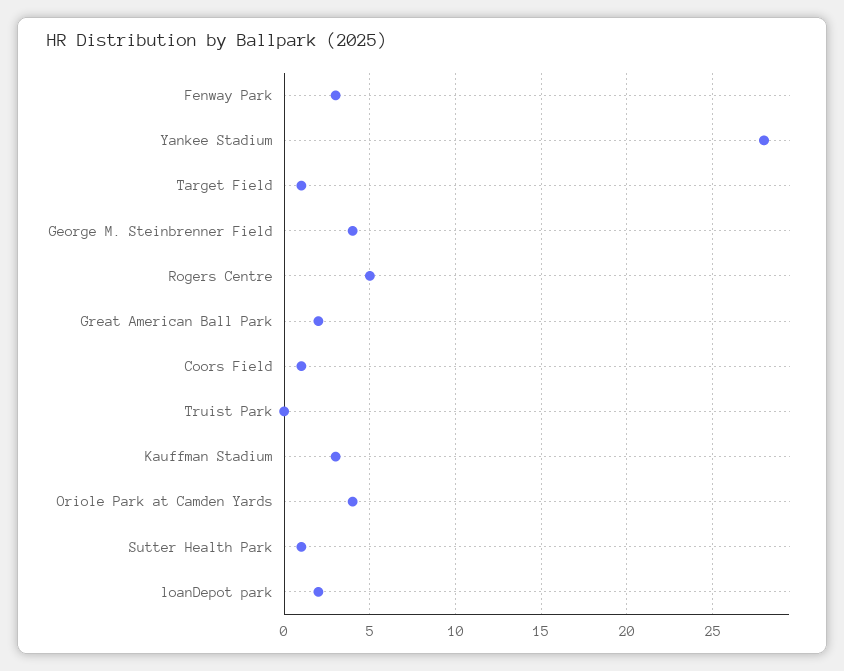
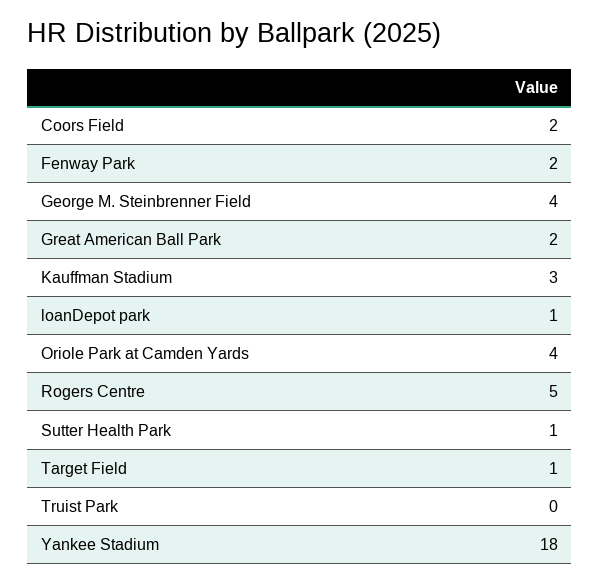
  {
-   "Fenway Park": 3,
+   "Fenway Park": 2,
-   "Yankee Stadium": 28,
+   "Yankee Stadium": 18,
    "Target Field": 1,
    "George M. Steinbrenner Field": 4,
    "Rogers Centre": 5,
    "Great American Ball Park": 2,
-   "Coors Field": 1,
+   "Coors Field": 2,
    "Truist Park": 0,
    "Kauffman Stadium": 3,
    "Oriole Park at Camden Yards": 4,
    "Sutter Health Park": 1,
-   "loanDepot park": 2
+   "loanDepot park": 1
  }

